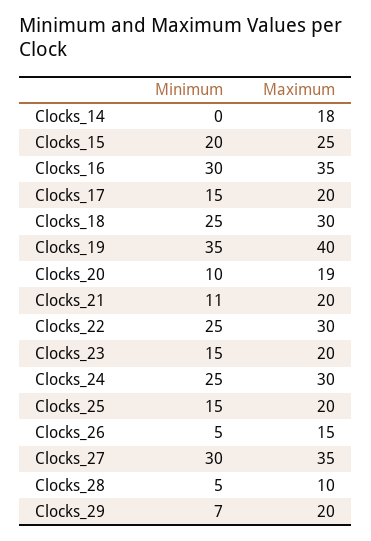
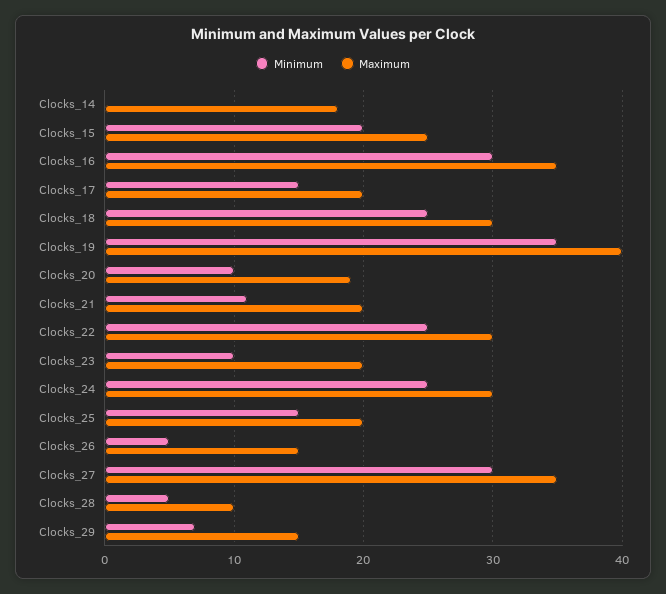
  {
    "Minimum": {
      "Clocks_14": 0,
      "Clocks_15": 20,
      "Clocks_16": 30,
      "Clocks_17": 15,
      "Clocks_18": 25,
      "Clocks_19": 35,
      "Clocks_20": 10,
      "Clocks_21": 11,
      "Clocks_22": 25,
-     "Clocks_23": 15,
+     "Clocks_23": 10,
      "Clocks_24": 25,
      "Clocks_25": 15,
      "Clocks_26": 5,
      "Clocks_27": 30,
      "Clocks_28": 5,
      "Clocks_29": 7
    },
    "Maximum": {
      "Clocks_14": 18,
      "Clocks_15": 25,
      "Clocks_16": 35,
      "Clocks_17": 20,
      "Clocks_18": 30,
      "Clocks_19": 40,
      "Clocks_20": 19,
      "Clocks_21": 20,
      "Clocks_22": 30,
      "Clocks_23": 20,
      "Clocks_24": 30,
      "Clocks_25": 20,
      "Clocks_26": 15,
      "Clocks_27": 35,
      "Clocks_28": 10,
-     "Clocks_29": 20
+     "Clocks_29": 15
    }
  }

